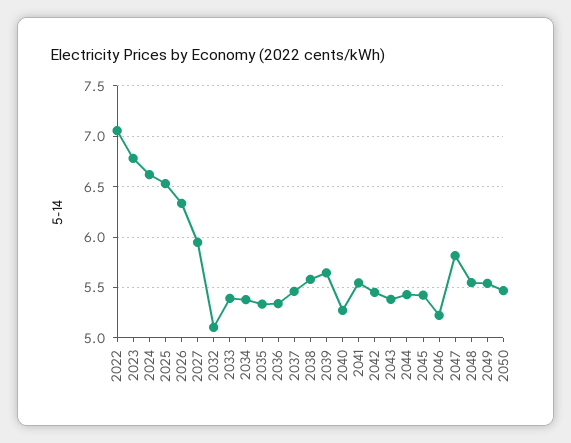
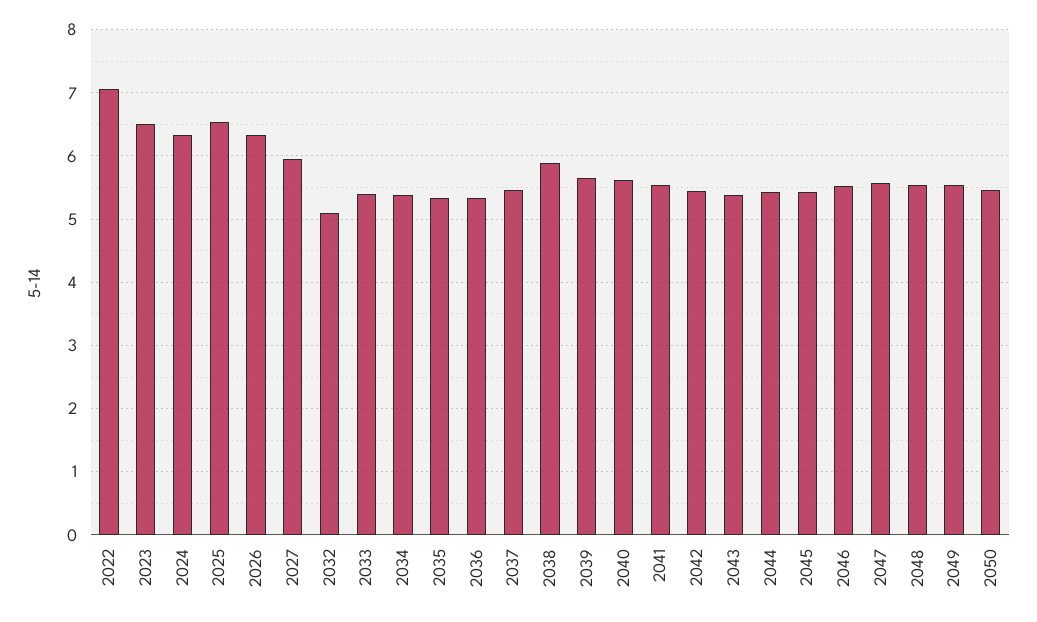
  {
    "2022": 7.1,
-   "2023": 6.8,
+   "2023": 6.5,
-   "2024": 6.6,
+   "2024": 6.3,
    "2025": 6.5,
    "2026": 6.3,
    "2027": 5.9,
    "2032": 5.1,
    "2033": 5.4,
    "2034": 5.4,
    "2035": 5.3,
    "2036": 5.3,
    "2037": 5.5,
-   "2038": 5.6,
+   "2038": 5.9,
    "2039": 5.6,
-   "2040": 5.3,
+   "2040": 5.6,
    "2041": 5.5,
    "2042": 5.5,
    "2043": 5.4,
    "2044": 5.4,
    "2045": 5.4,
-   "2046": 5.2,
+   "2046": 5.5,
-   "2047": 5.8,
+   "2047": 5.6,
    "2048": 5.5,
    "2049": 5.5,
    "2050": 5.5
  }

